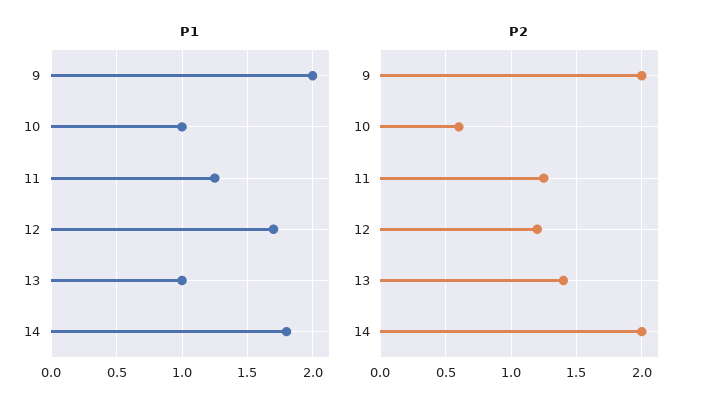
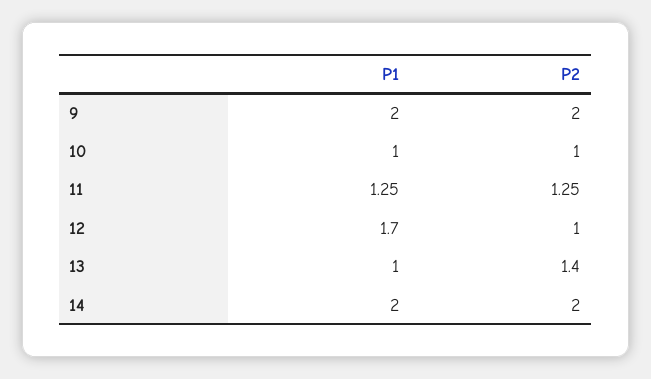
  {
    "P1": {
      "9": 2,
      "10": 1,
      "11": 1.25,
      "12": 1.7,
      "13": 1,
-     "14": 1.8
+     "14": 2
    },
    "P2": {
      "9": 2,
-     "10": 0.6,
+     "10": 1,
      "11": 1.25,
-     "12": 1.2,
+     "12": 1,
      "13": 1.4,
      "14": 2
    }
  }

